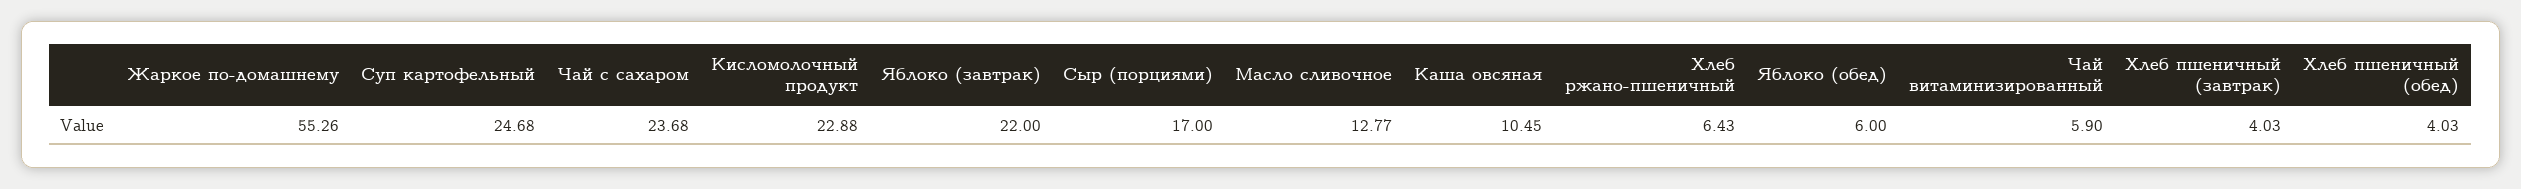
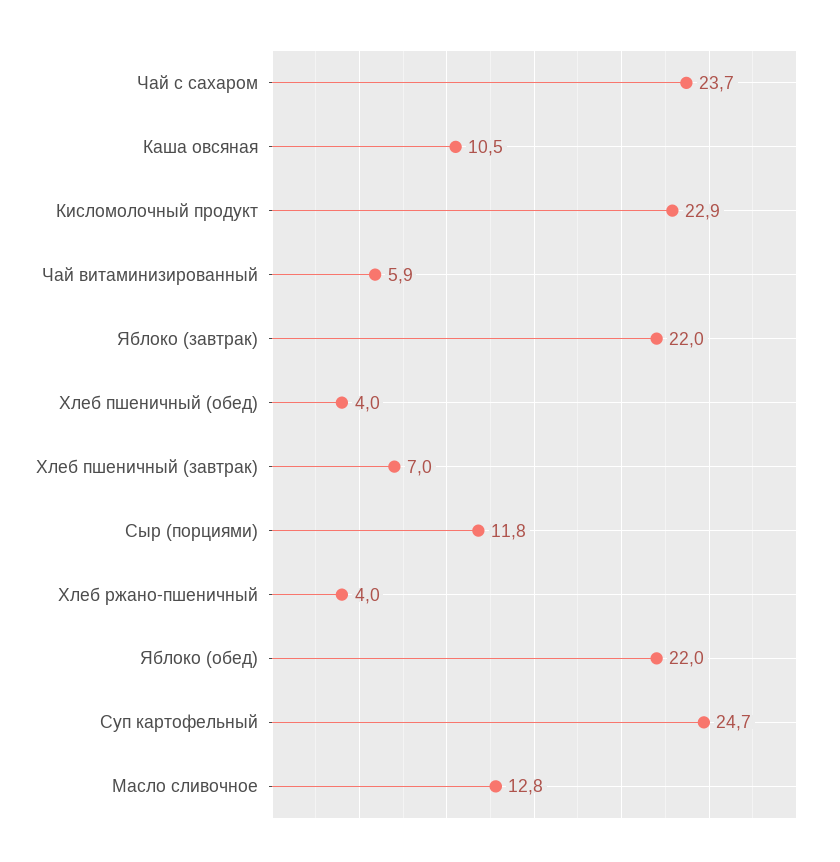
  {
-   "Жаркое по-домашнему": 55.26,
    "Суп картофельный": 24.68,
    "Чай с сахаром": 23.68,
    "Кисломолочный продукт": 22.88,
    "Яблоко (завтрак)": 22,
-   "Сыр (порциями)": 17,
+   "Сыр (порциями)": 11.8,
    "Масло сливочное": 12.77,
    "Каша овсяная": 10.45,
-   "Хлеб ржано-пшеничный": 6.43,
+   "Хлеб ржано-пшеничный": 4,
-   "Яблоко (обед)": 6,
+   "Яблоко (обед)": 22,
    "Чай витаминизированный": 5.9,
-   "Хлеб пшеничный (завтрак)": 4.03,
+   "Хлеб пшеничный (завтрак)": 7,
    "Хлеб пшеничный (обед)": 4.03
  }

